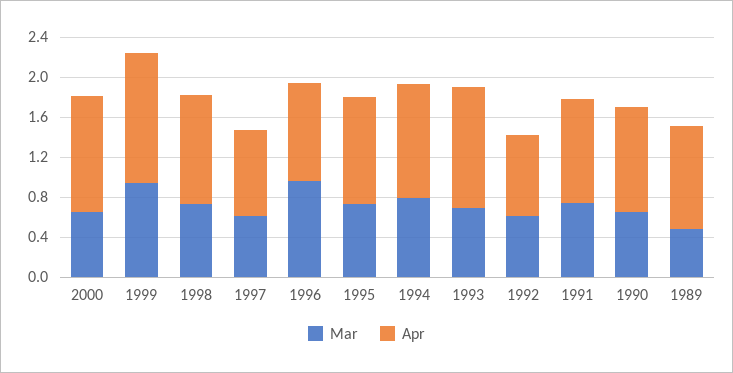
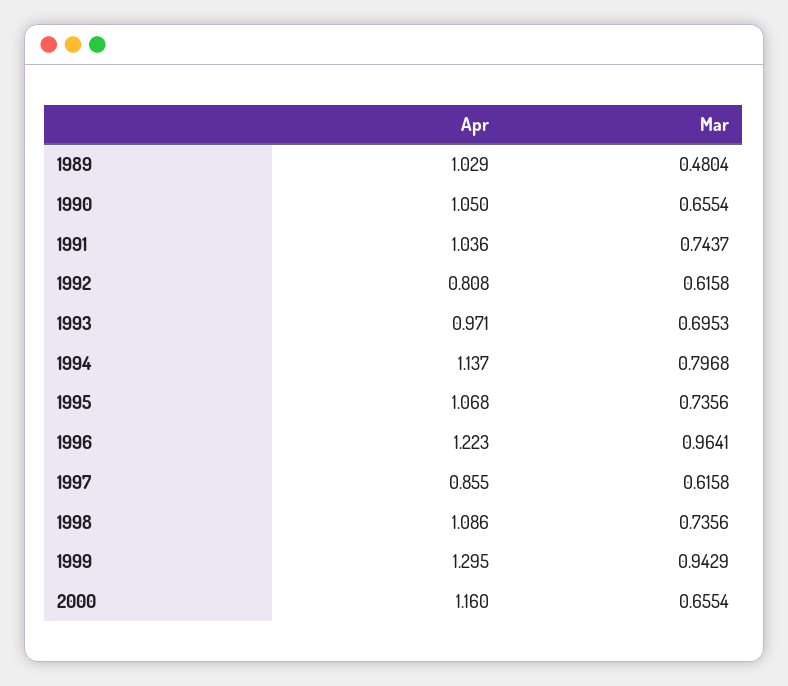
  {
    "Mar": {
      "2000": 0.6554,
      "1999": 0.9429,
      "1998": 0.7356,
      "1997": 0.6158,
      "1996": 0.9641,
      "1995": 0.7356,
      "1994": 0.7968,
      "1993": 0.6953,
      "1992": 0.6158,
      "1991": 0.7437,
      "1990": 0.6554,
      "1989": 0.4804
    },
    "Apr": {
      "2000": 1.16,
      "1999": 1.295,
      "1998": 1.086,
      "1997": 0.855,
-     "1996": 1,
+     "1996": 1.223,
      "1995": 1.068,
      "1994": 1.137,
-     "1993": 1.2,
+     "1993": 0.971,
      "1992": 0.808,
      "1991": 1.036,
      "1990": 1.05,
      "1989": 1.029
    }
  }

